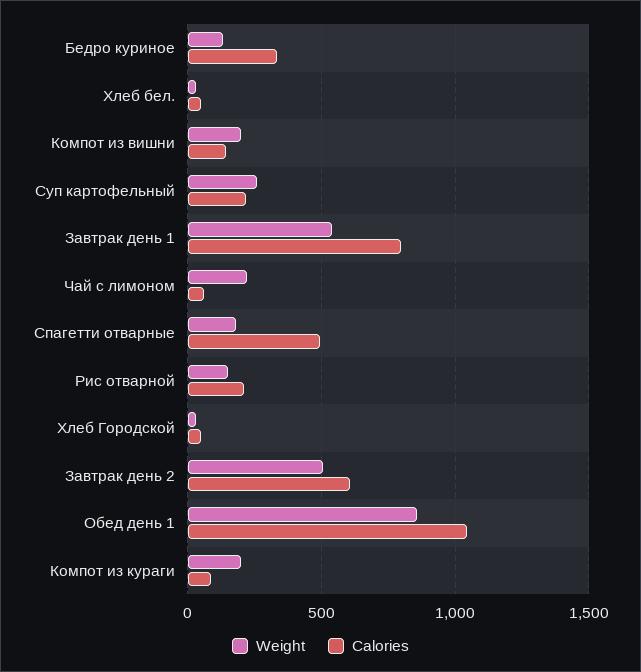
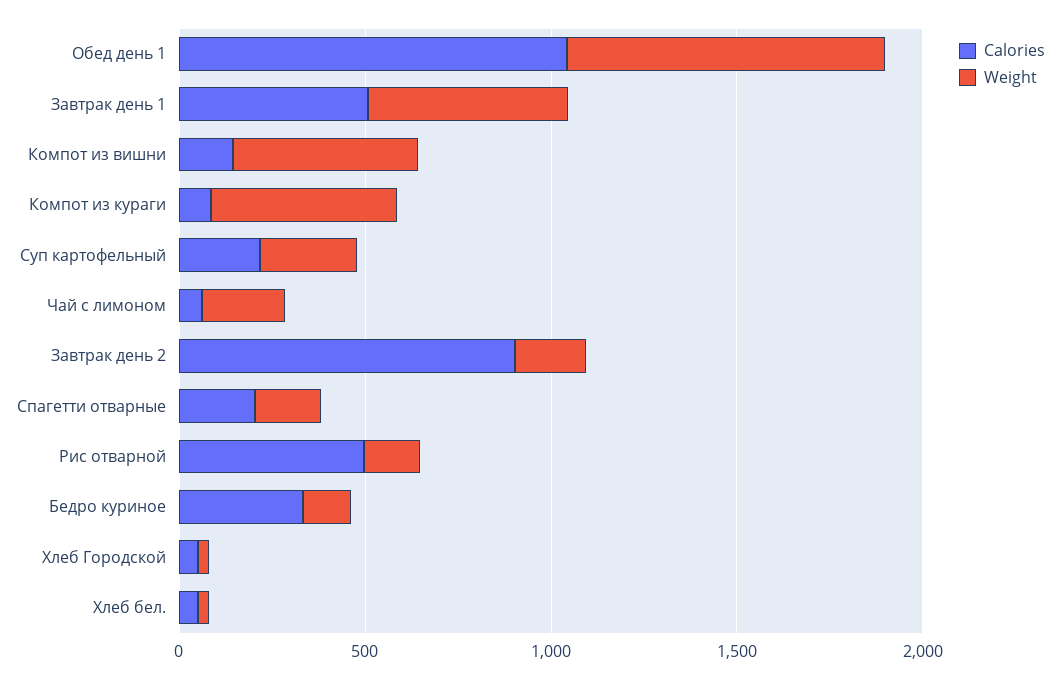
  {
    "Weight": {
      "Бедро куриное": 150,
      "Хлеб бел.": 50,
-     "Компот из вишни": 200,
+     "Компот из вишни": 500,
      "Суп картофельный": 250,
      "Завтрак день 1": 550,
      "Чай с лимоном": 200,
      "Спагетти отварные": 200,
      "Рис отварной": 150,
      "Хлеб Городской": 50,
-     "Завтрак день 2": 500,
+     "Завтрак день 2": 200,
      "Обед день 1": 850,
-     "Компот из кураги": 200
+     "Компот из кураги": 500
    },
    "Calories": {
      "Бедро куриное": 350,
      "Хлеб бел.": 50,
      "Компот из вишни": 150,
      "Суп картофельный": 200,
-     "Завтрак день 1": 800,
+     "Завтрак день 1": 500,
      "Чай с лимоном": 50,
-     "Спагетти отварные": 500,
+     "Спагетти отварные": 200,
-     "Рис отварной": 200,
+     "Рис отварной": 500,
      "Хлеб Городской": 50,
-     "Завтрак день 2": 600,
+     "Завтрак день 2": 900,
      "Обед день 1": 1050,
      "Компот из кураги": 100
    }
  }

